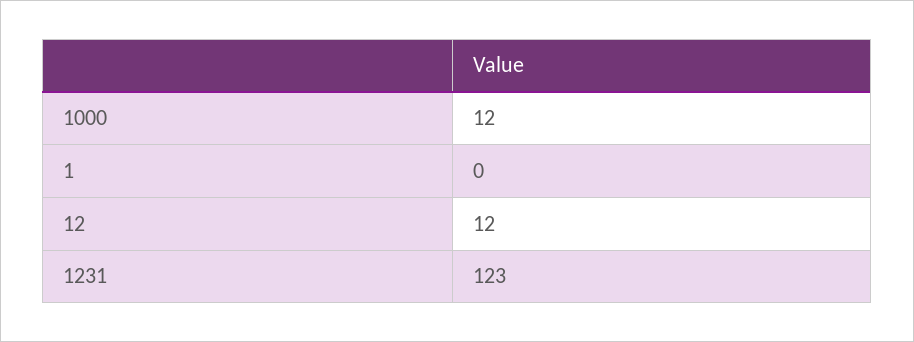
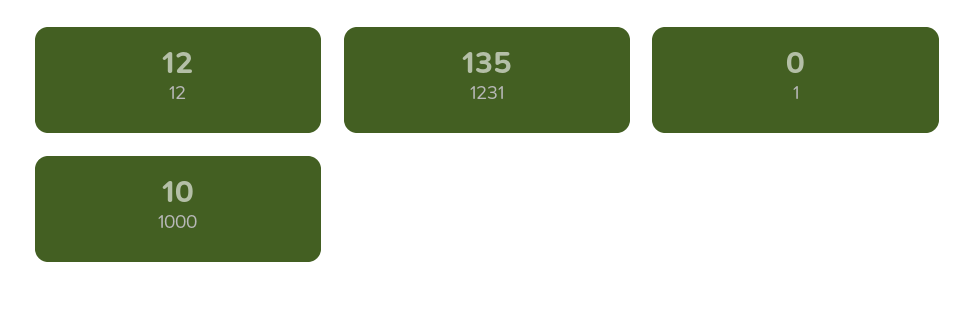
  {
-   "1000": 12,
+   "1000": 10,
    "1": 0,
    "12": 12,
-   "1231": 123
+   "1231": 135
  }

